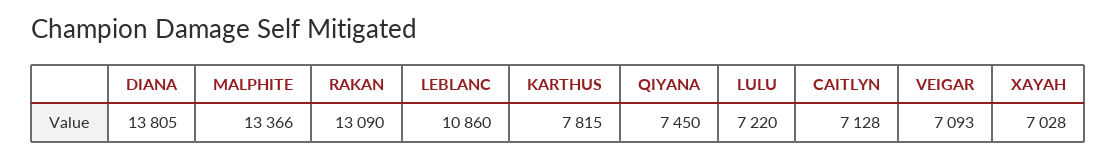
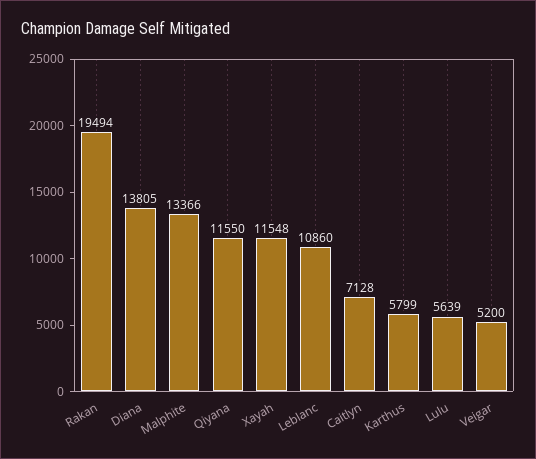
  {
    "DIANA": 13805,
    "MALPHITE": 13366,
-   "RAKAN": 13090,
+   "RAKAN": 19494,
    "LEBLANC": 10860,
-   "KARTHUS": 7815,
+   "KARTHUS": 5799,
-   "QIYANA": 7450,
+   "QIYANA": 11550,
-   "LULU": 7220,
+   "LULU": 5639,
    "CAITLYN": 7128,
-   "VEIGAR": 7093,
+   "VEIGAR": 5200,
-   "XAYAH": 7028
+   "XAYAH": 11548
  }

